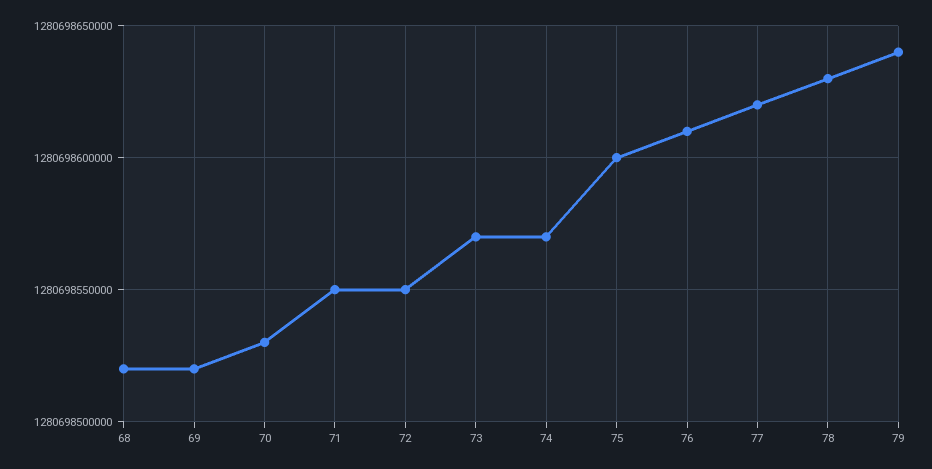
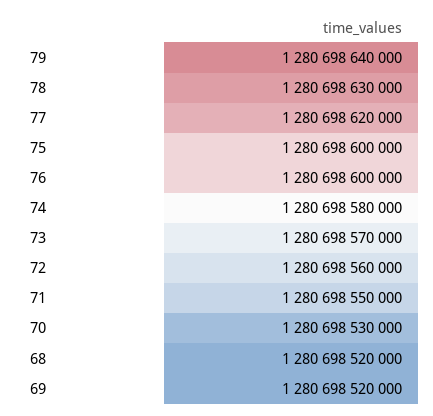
  {
    "68": 1280698520000,
    "69": 1280698520000,
    "70": 1280698530000,
    "71": 1280698550000,
-   "72": 1280698550000,
+   "72": 1280698560000,
    "73": 1280698570000,
-   "74": 1280698570000,
+   "74": 1280698580000,
    "75": 1280698600000,
-   "76": 1280698610000,
+   "76": 1280698600000,
    "77": 1280698620000,
    "78": 1280698630000,
    "79": 1280698640000
  }

